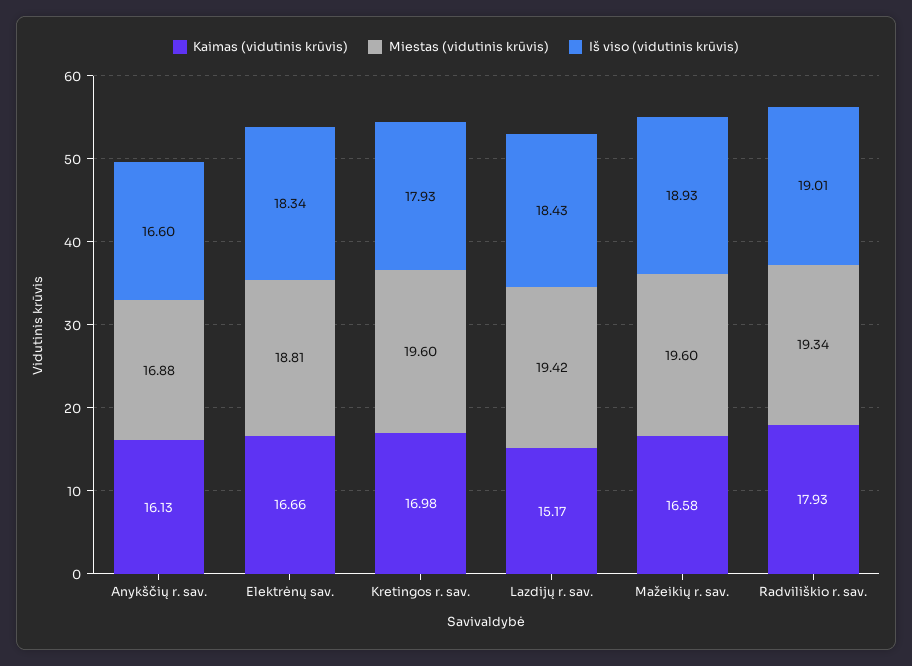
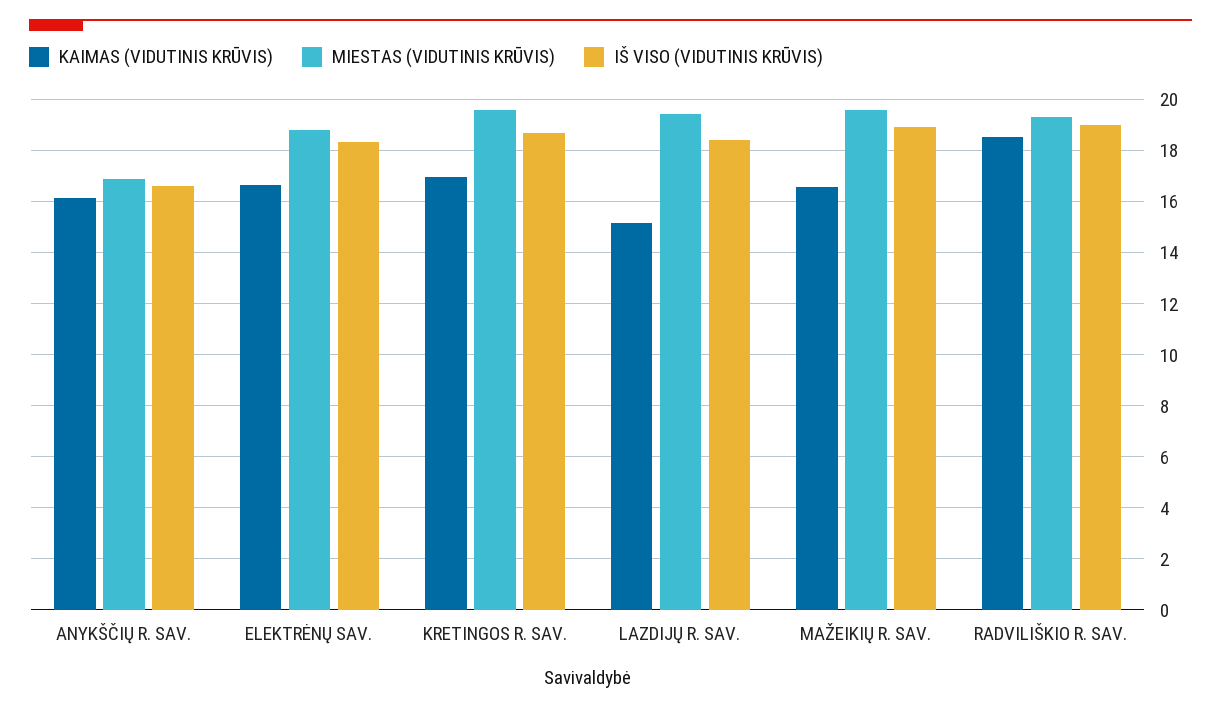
  {
    "Kaimas (vidutinis krūvis)": {
      "Anykščių r. sav.": 16.13,
      "Elektrėnų sav.": 16.66,
      "Kretingos r. sav.": 16.98,
      "Lazdijų r. sav.": 15.17,
      "Mažeikių r. sav.": 16.58,
-     "Radviliškio r. sav.": 17.93
+     "Radviliškio r. sav.": 18.5
    },
    "Miestas (vidutinis krūvis)": {
      "Anykščių r. sav.": 16.88,
      "Elektrėnų sav.": 18.81,
      "Kretingos r. sav.": 19.6,
      "Lazdijų r. sav.": 19.42,
      "Mažeikių r. sav.": 19.6,
      "Radviliškio r. sav.": 19.34
    },
    "Iš viso (vidutinis krūvis)": {
      "Anykščių r. sav.": 16.6,
      "Elektrėnų sav.": 18.34,
-     "Kretingos r. sav.": 17.93,
+     "Kretingos r. sav.": 18.75,
      "Lazdijų r. sav.": 18.43,
      "Mažeikių r. sav.": 18.93,
      "Radviliškio r. sav.": 19.01
    }
  }

